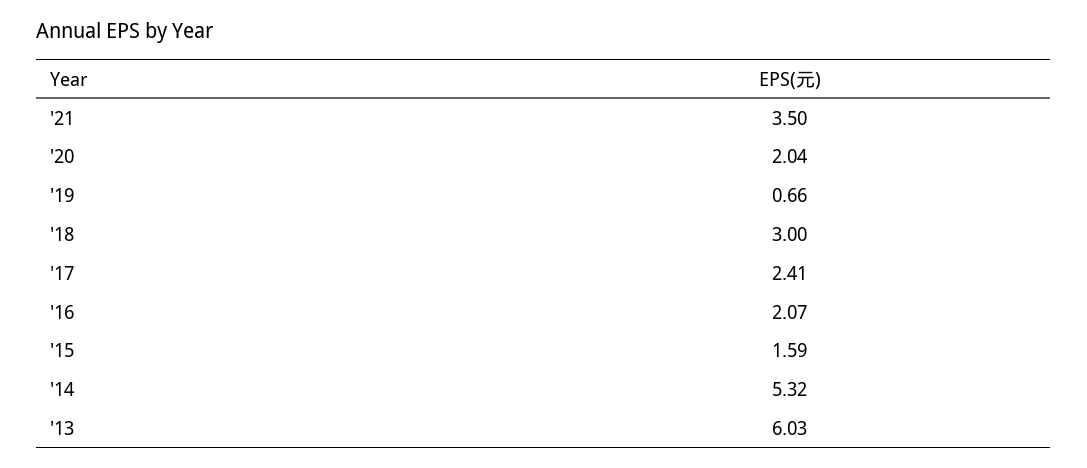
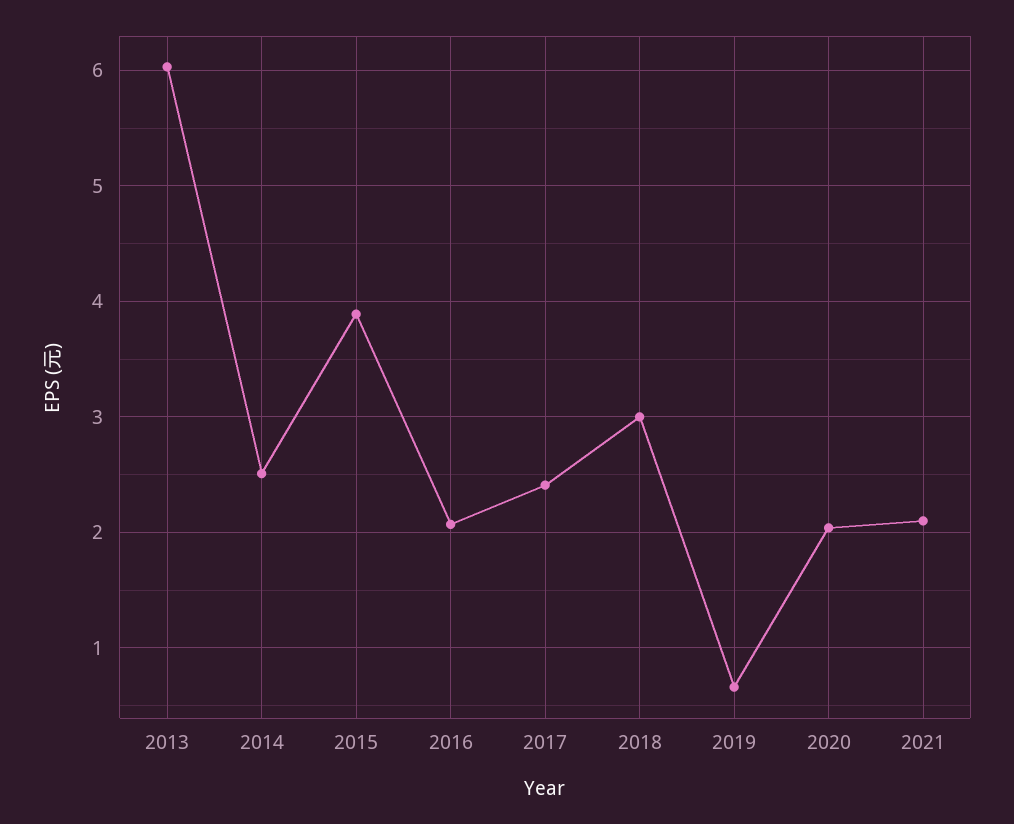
  {
-   "'21": 3.5,
+   "'21": 2.1,
    "'20": 2.04,
    "'19": 0.66,
    "'18": 3,
    "'17": 2.41,
    "'16": 2.07,
-   "'15": 1.59,
+   "'15": 3.9,
-   "'14": 5.32,
+   "'14": 2.5,
    "'13": 6.03
  }

